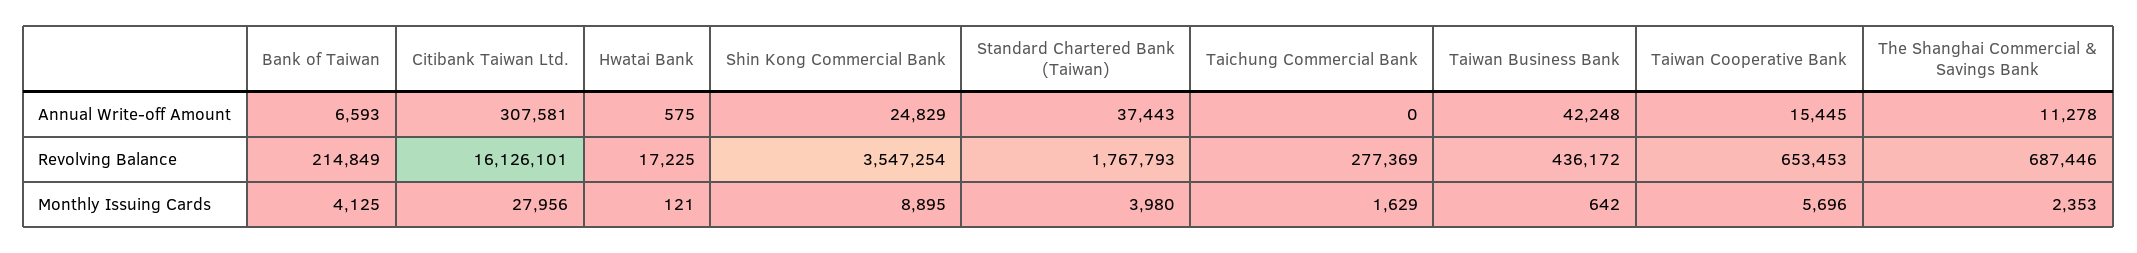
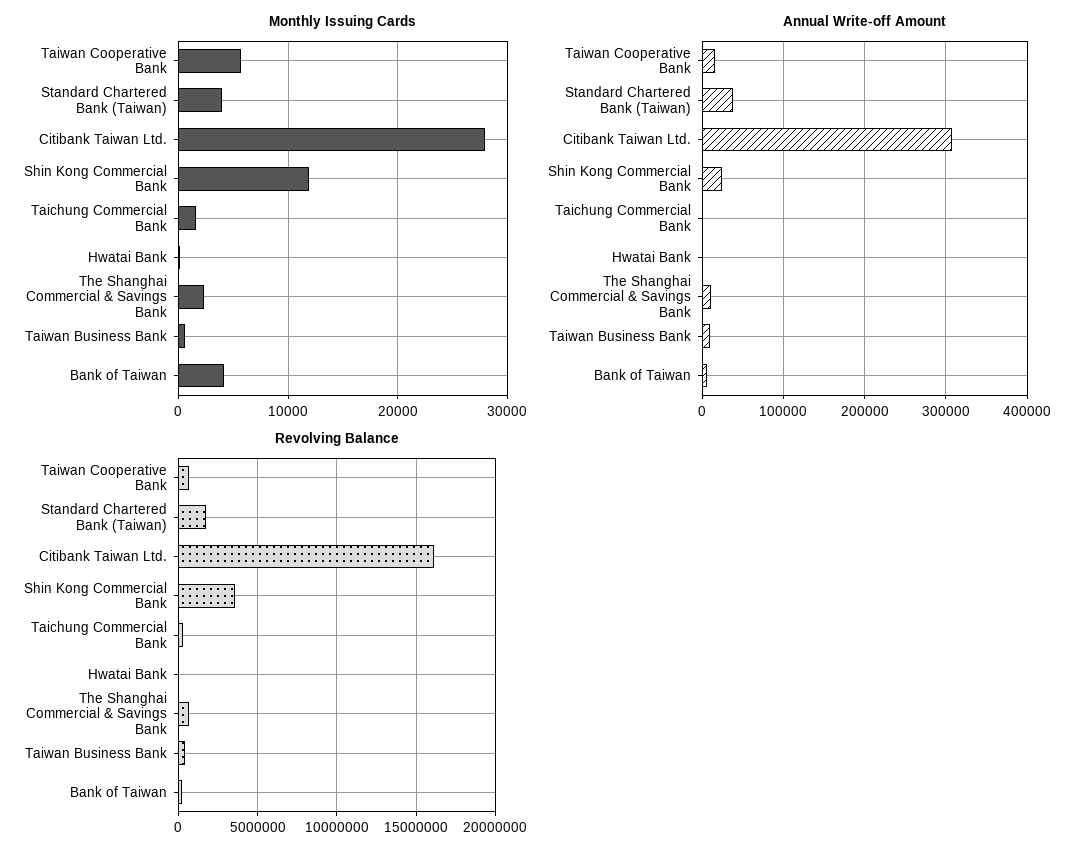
  {
    "Annual Write-off Amount": {
      "Bank of Taiwan": 6593,
      "Citibank Taiwan Ltd.": 307581,
      "Hwatai Bank": 575,
      "Shin Kong Commercial Bank": 24829,
      "Standard Chartered Bank (Taiwan)": 37443,
      "Taichung Commercial Bank": 0,
-     "Taiwan Business Bank": 42248,
+     "Taiwan Business Bank": 10000,
      "Taiwan Cooperative Bank": 15445,
      "The Shanghai Commercial & Savings Bank": 11278
    },
    "Revolving Balance": {
      "Bank of Taiwan": 214849,
      "Citibank Taiwan Ltd.": 16126101,
      "Hwatai Bank": 17225,
      "Shin Kong Commercial Bank": 3547254,
      "Standard Chartered Bank (Taiwan)": 1767793,
      "Taichung Commercial Bank": 277369,
      "Taiwan Business Bank": 436172,
      "Taiwan Cooperative Bank": 653453,
      "The Shanghai Commercial & Savings Bank": 687446
    },
    "Monthly Issuing Cards": {
      "Bank of Taiwan": 4125,
      "Citibank Taiwan Ltd.": 27956,
      "Hwatai Bank": 121,
-     "Shin Kong Commercial Bank": 8895,
+     "Shin Kong Commercial Bank": 12000,
      "Standard Chartered Bank (Taiwan)": 3980,
      "Taichung Commercial Bank": 1629,
      "Taiwan Business Bank": 642,
      "Taiwan Cooperative Bank": 5696,
      "The Shanghai Commercial & Savings Bank": 2353
    }
  }

